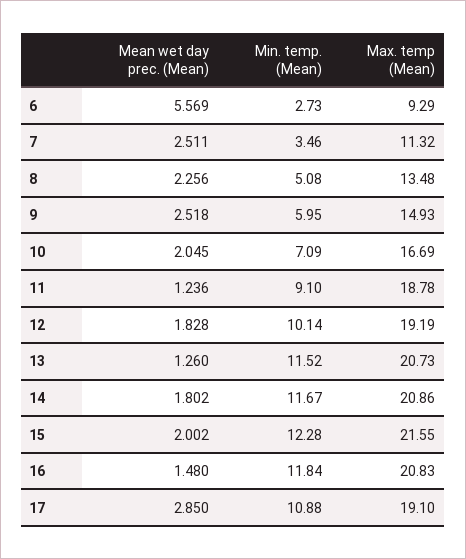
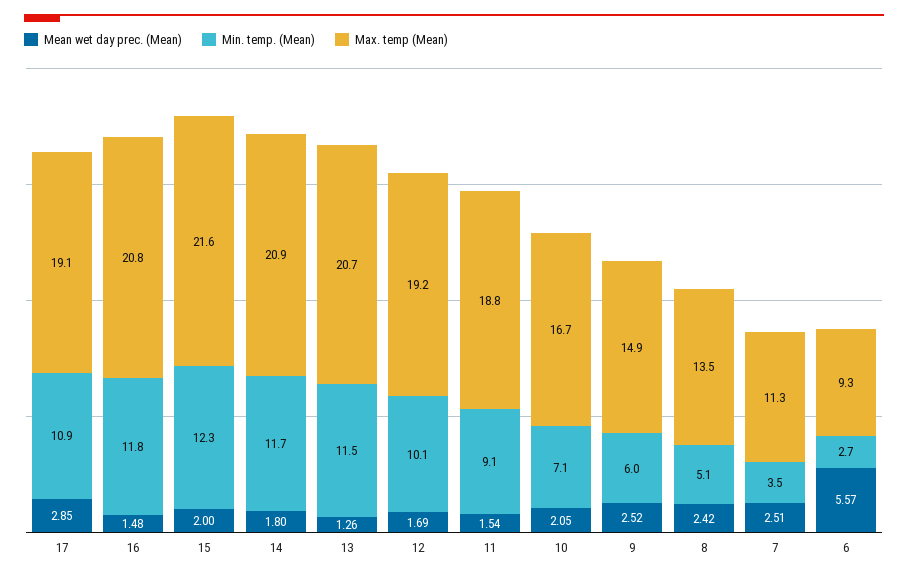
  {
    "Mean wet day prec. (Mean)": {
      "6": 5.569,
      "7": 2.511,
-     "8": 2.256,
+     "8": 2.42,
      "9": 2.518,
      "10": 2.045,
-     "11": 1.236,
+     "11": 1.54,
-     "12": 1.828,
+     "12": 1.69,
      "13": 1.26,
      "14": 1.802,
      "15": 2.002,
      "16": 1.48,
      "17": 2.85
    },
    "Min. temp. (Mean)": {
      "6": 2.73,
      "7": 3.46,
      "8": 5.08,
      "9": 5.95,
      "10": 7.09,
      "11": 9.1,
      "12": 10.14,
      "13": 11.52,
      "14": 11.67,
      "15": 12.28,
      "16": 11.84,
      "17": 10.88
    },
    "Max. temp (Mean)": {
      "6": 9.29,
      "7": 11.32,
      "8": 13.48,
      "9": 14.93,
      "10": 16.69,
      "11": 18.78,
      "12": 19.19,
      "13": 20.73,
      "14": 20.86,
      "15": 21.55,
      "16": 20.83,
      "17": 19.1
    }
  }

